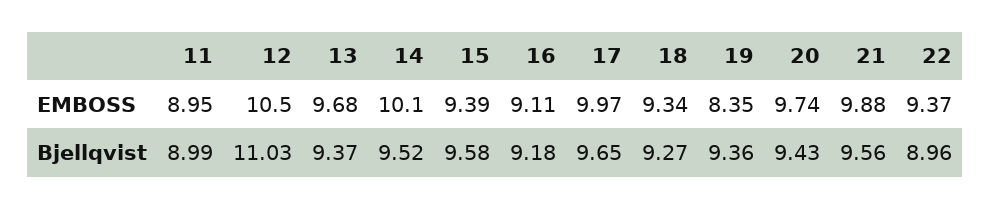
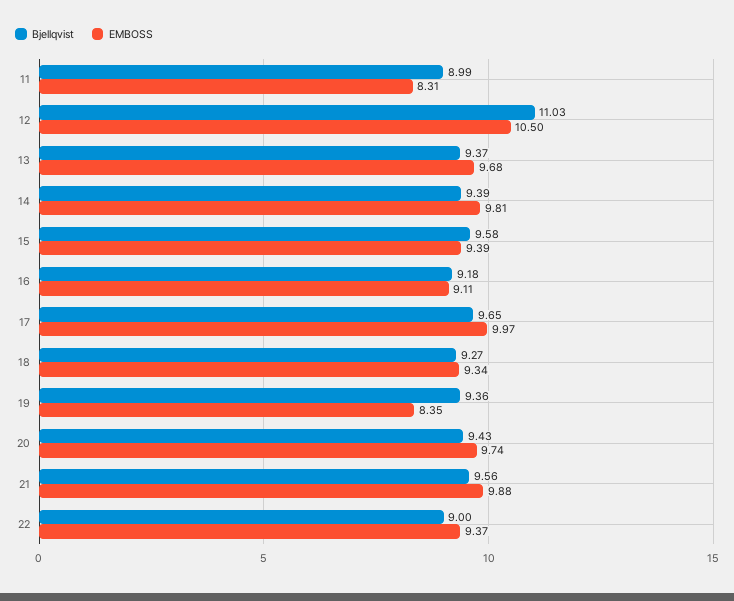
  {
    "EMBOSS": {
-     "11": 8.95,
+     "11": 8.31,
      "12": 10.5,
      "13": 9.68,
-     "14": 10.1,
+     "14": 9.81,
      "15": 9.39,
      "16": 9.11,
      "17": 9.97,
      "18": 9.34,
      "19": 8.35,
      "20": 9.74,
      "21": 9.88,
      "22": 9.37
    },
    "Bjellqvist": {
      "11": 8.99,
      "12": 11.03,
      "13": 9.37,
-     "14": 9.52,
+     "14": 9.39,
      "15": 9.58,
      "16": 9.18,
      "17": 9.65,
      "18": 9.27,
      "19": 9.36,
      "20": 9.43,
      "21": 9.56,
-     "22": 8.96
+     "22": 9
    }
  }

